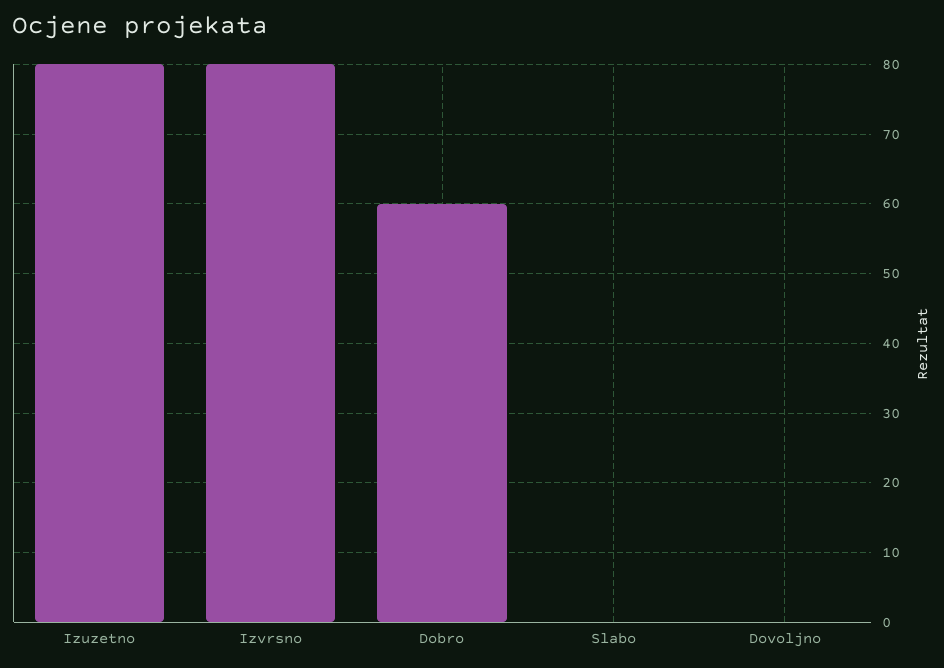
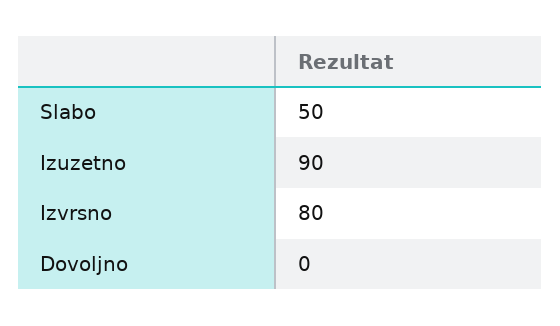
  {
-   "Izuzetno": 80,
+   "Izuzetno": 90,
    "Izvrsno": 80,
-   "Dobro": 60,
-   "Slabo": 0,
+   "Slabo": 50,
    "Dovoljno": 0
  }

